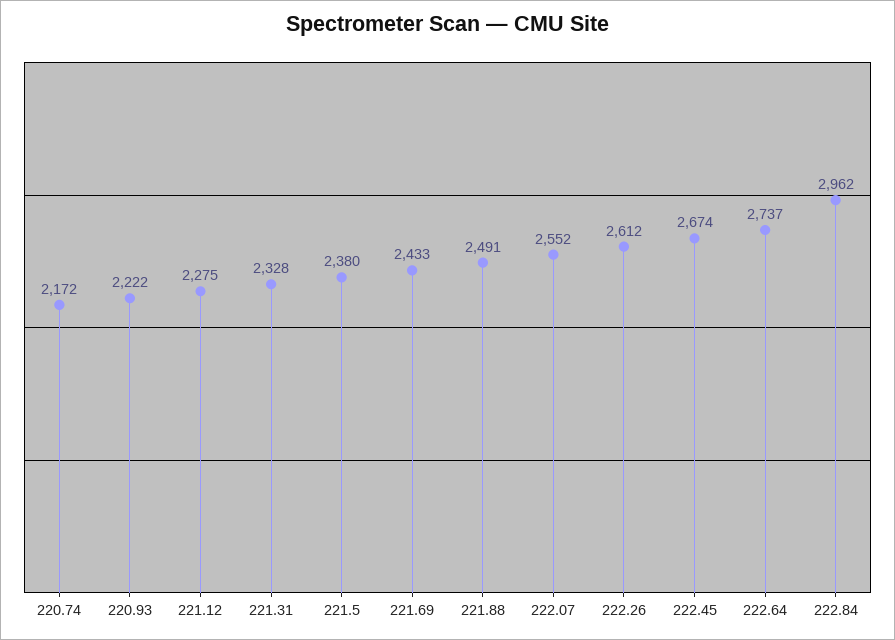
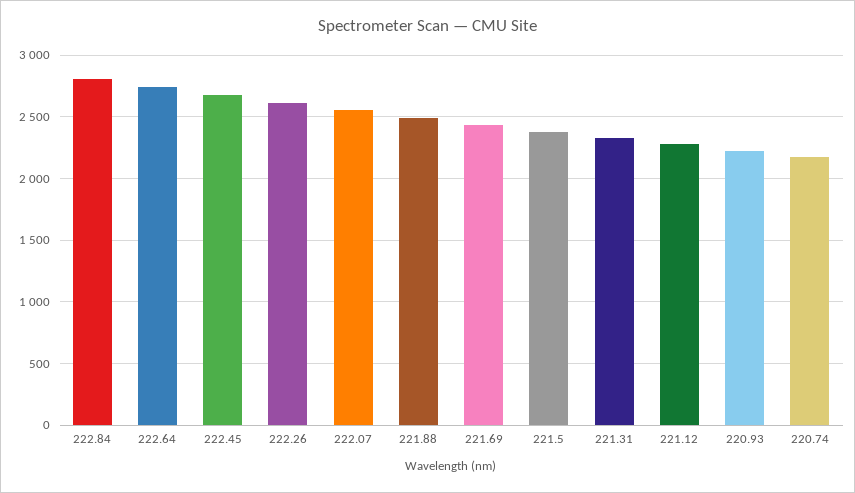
  {
    "220.74": 2172,
    "220.93": 2222,
    "221.12": 2275,
    "221.31": 2328,
    "221.5": 2380,
    "221.69": 2433,
    "221.88": 2491,
    "222.07": 2552,
    "222.26": 2612,
    "222.45": 2674,
    "222.64": 2737,
-   "222.84": 2962
+   "222.84": 2800
  }

